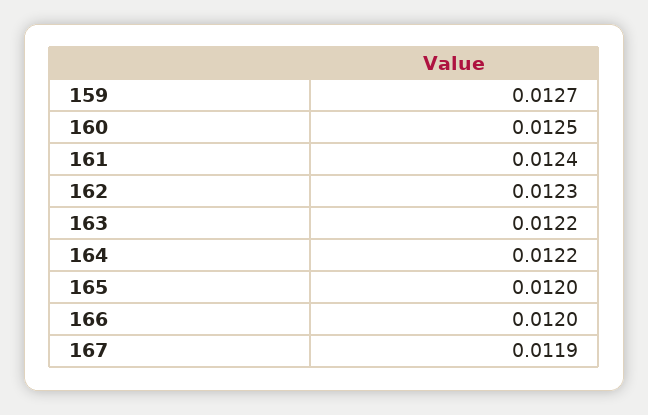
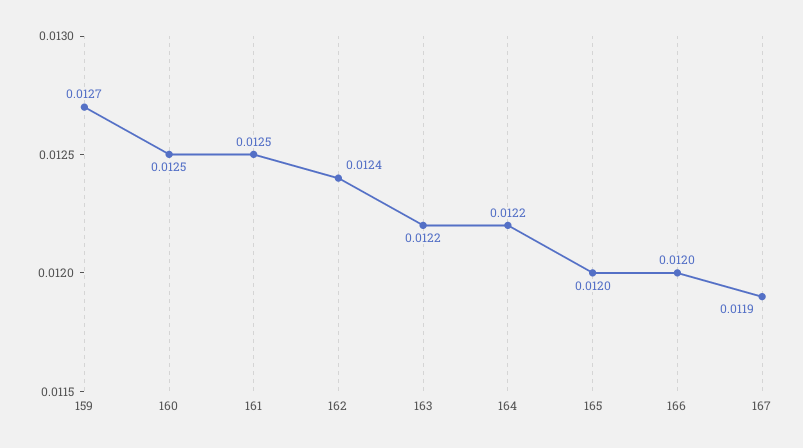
  {
    "159": 0.0127,
    "160": 0.0125,
-   "161": 0.0124,
+   "161": 0.0125,
-   "162": 0.0123,
+   "162": 0.0124,
    "163": 0.0122,
    "164": 0.0122,
    "165": 0.012,
    "166": 0.012,
    "167": 0.0119
  }

